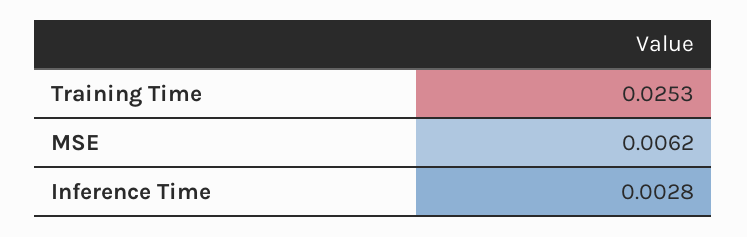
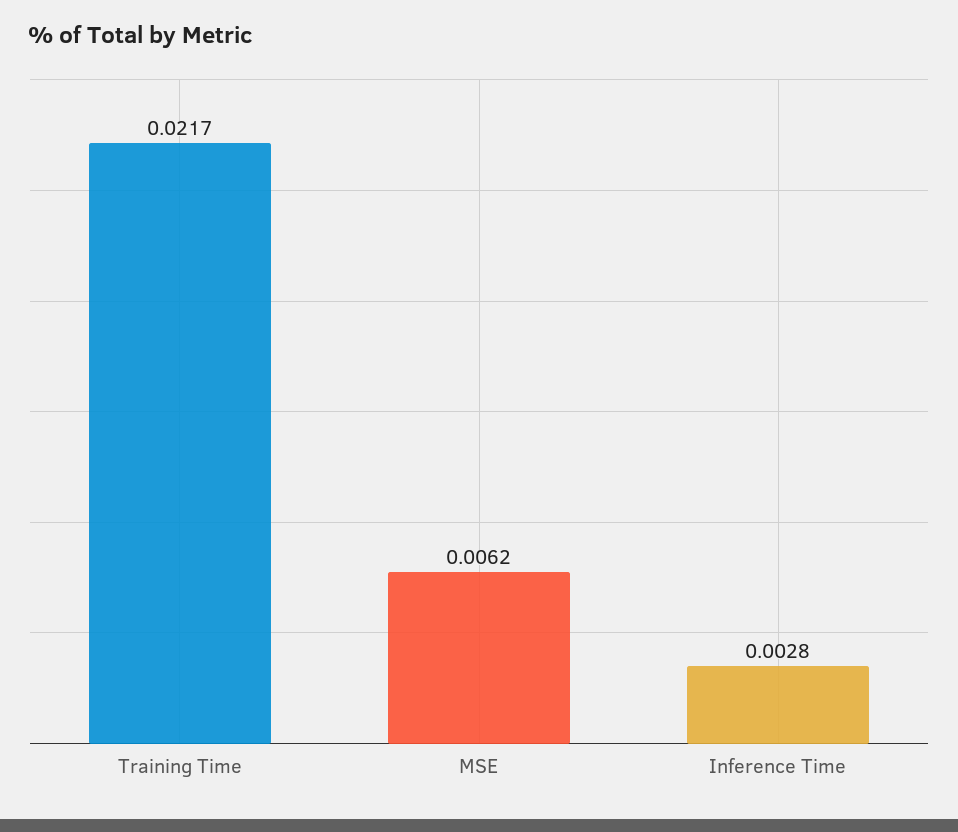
  {
-   "Training Time": 0.0253,
+   "Training Time": 0.0217,
    "MSE": 0.0062,
    "Inference Time": 0.0028
  }

